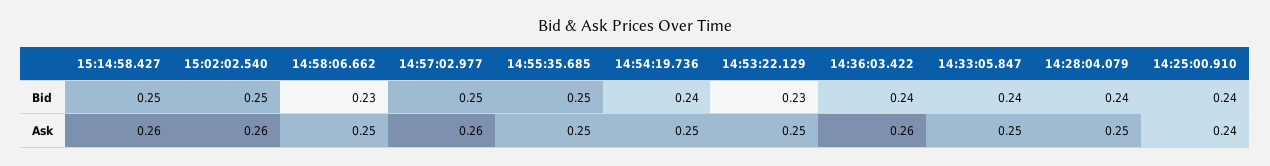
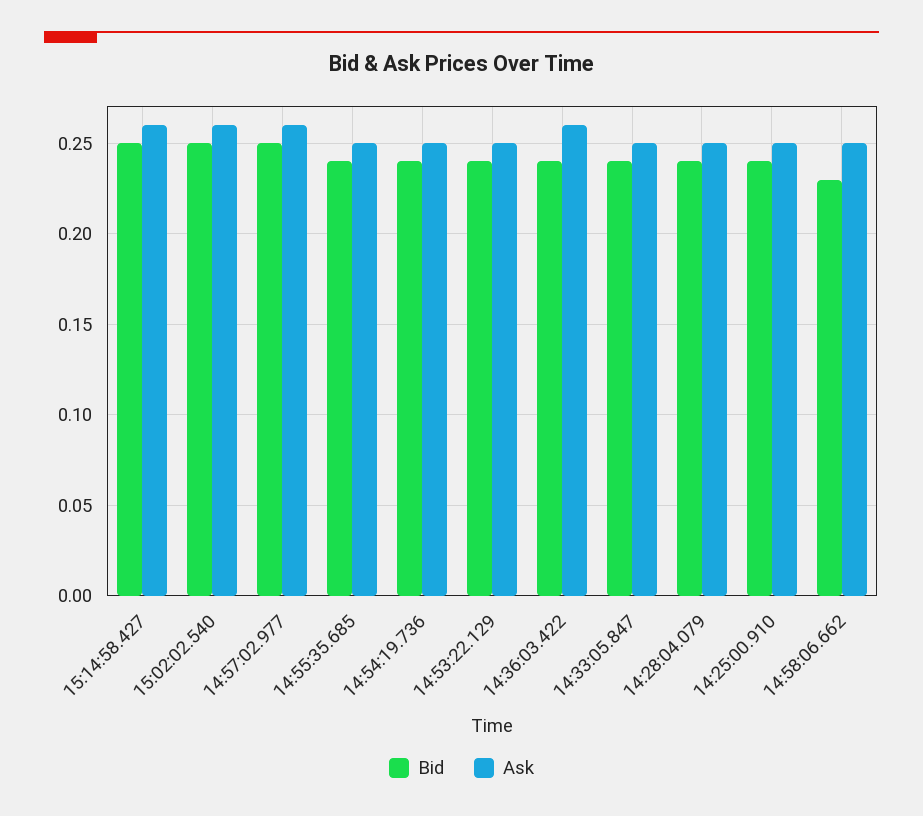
  {
    "Bid": {
      "15:14:58.427": 0.25,
      "15:02:02.540": 0.25,
      "14:58:06.662": 0.23,
      "14:57:02.977": 0.25,
-     "14:55:35.685": 0.25,
+     "14:55:35.685": 0.24,
      "14:54:19.736": 0.24,
-     "14:53:22.129": 0.23,
+     "14:53:22.129": 0.24,
      "14:36:03.422": 0.24,
      "14:33:05.847": 0.24,
      "14:28:04.079": 0.24,
      "14:25:00.910": 0.24
    },
    "Ask": {
      "15:14:58.427": 0.26,
      "15:02:02.540": 0.26,
      "14:58:06.662": 0.25,
      "14:57:02.977": 0.26,
      "14:55:35.685": 0.25,
      "14:54:19.736": 0.25,
      "14:53:22.129": 0.25,
      "14:36:03.422": 0.26,
      "14:33:05.847": 0.25,
      "14:28:04.079": 0.25,
-     "14:25:00.910": 0.24
+     "14:25:00.910": 0.25
    }
  }

